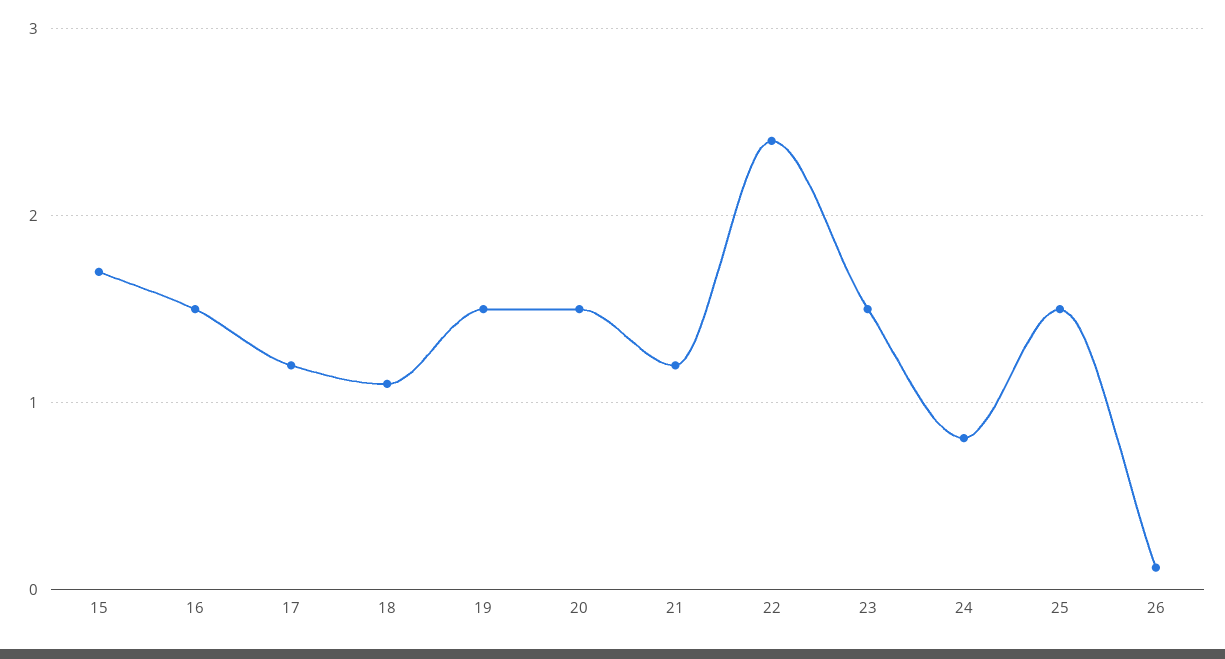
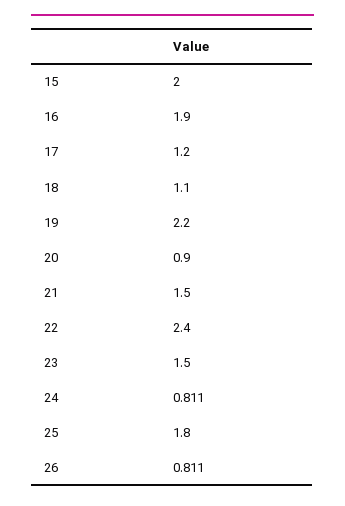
  {
-   "15": 1.7,
+   "15": 2,
-   "16": 1.5,
+   "16": 1.9,
    "17": 1.2,
    "18": 1.1,
-   "19": 1.5,
+   "19": 2.2,
-   "20": 1.5,
+   "20": 0.9,
-   "21": 1.2,
+   "21": 1.5,
    "22": 2.4,
    "23": 1.5,
    "24": 0.811,
-   "25": 1.5,
+   "25": 1.8,
-   "26": 0.1
+   "26": 0.811
  }

